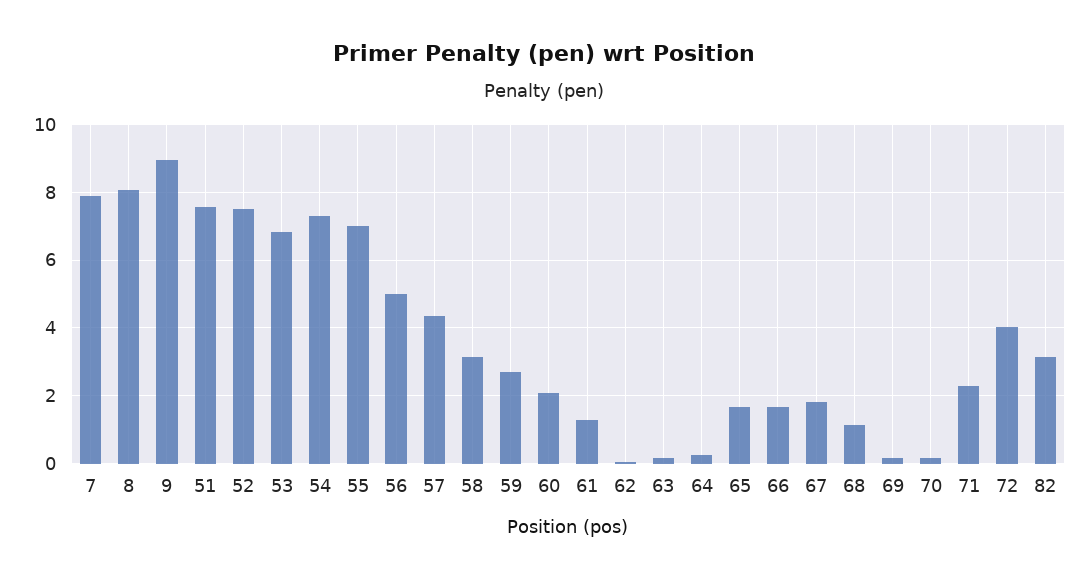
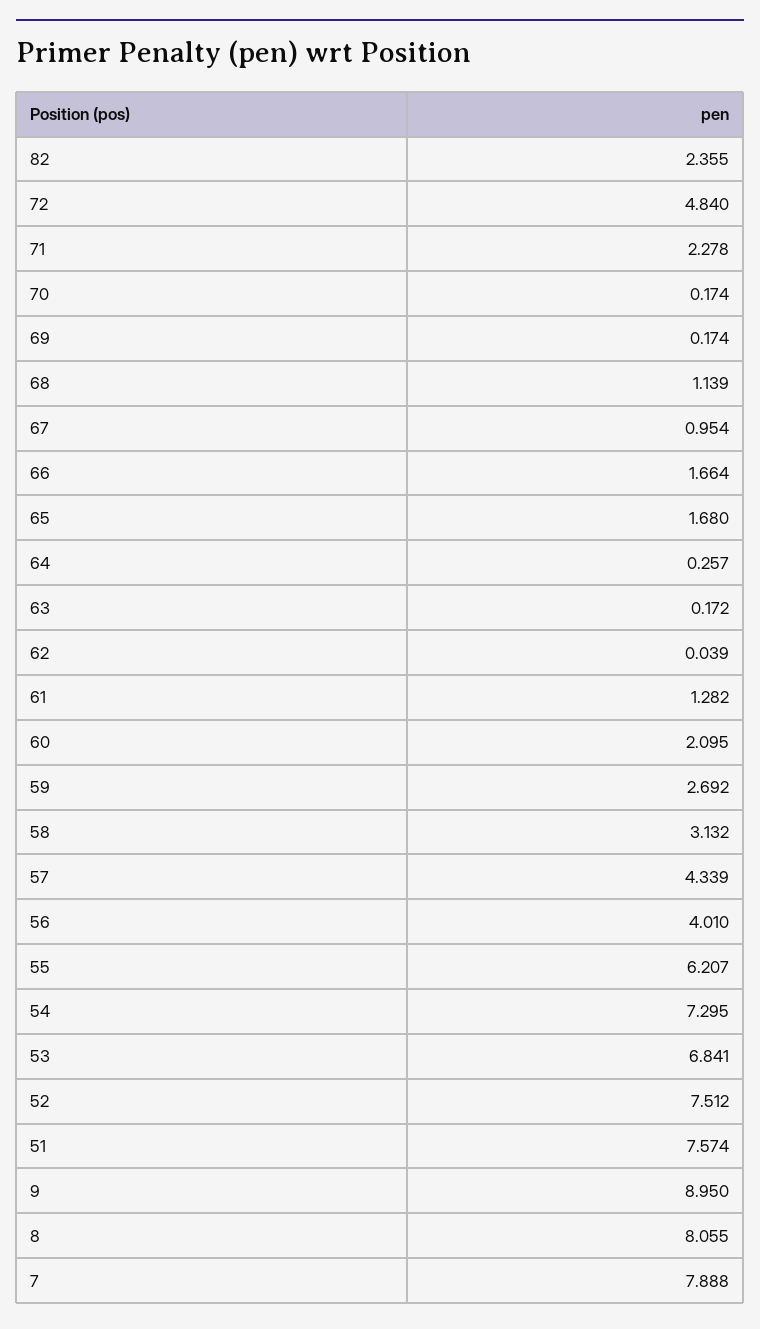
  {
    "7": 7.888,
    "8": 8.055,
    "9": 8.95,
    "51": 7.574,
    "52": 7.512,
    "53": 6.841,
    "54": 7.295,
-   "55": 7,
+   "55": 6.207,
-   "56": 5,
+   "56": 4.01,
    "57": 4.339,
    "58": 3.132,
    "59": 2.692,
    "60": 2.095,
    "61": 1.282,
    "62": 0.039,
    "63": 0.172,
    "64": 0.257,
    "65": 1.68,
    "66": 1.664,
-   "67": 1.8,
+   "67": 0.954,
    "68": 1.139,
    "69": 0.174,
    "70": 0.174,
    "71": 2.278,
-   "72": 4,
+   "72": 4.84,
-   "82": 3.2
+   "82": 2.355
  }

